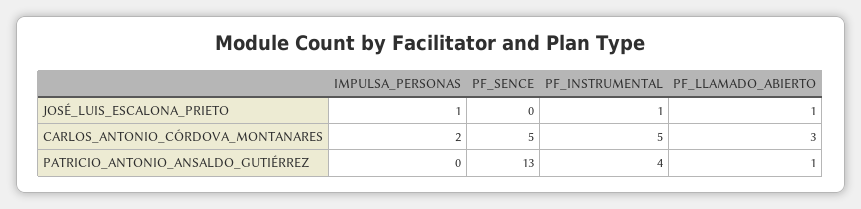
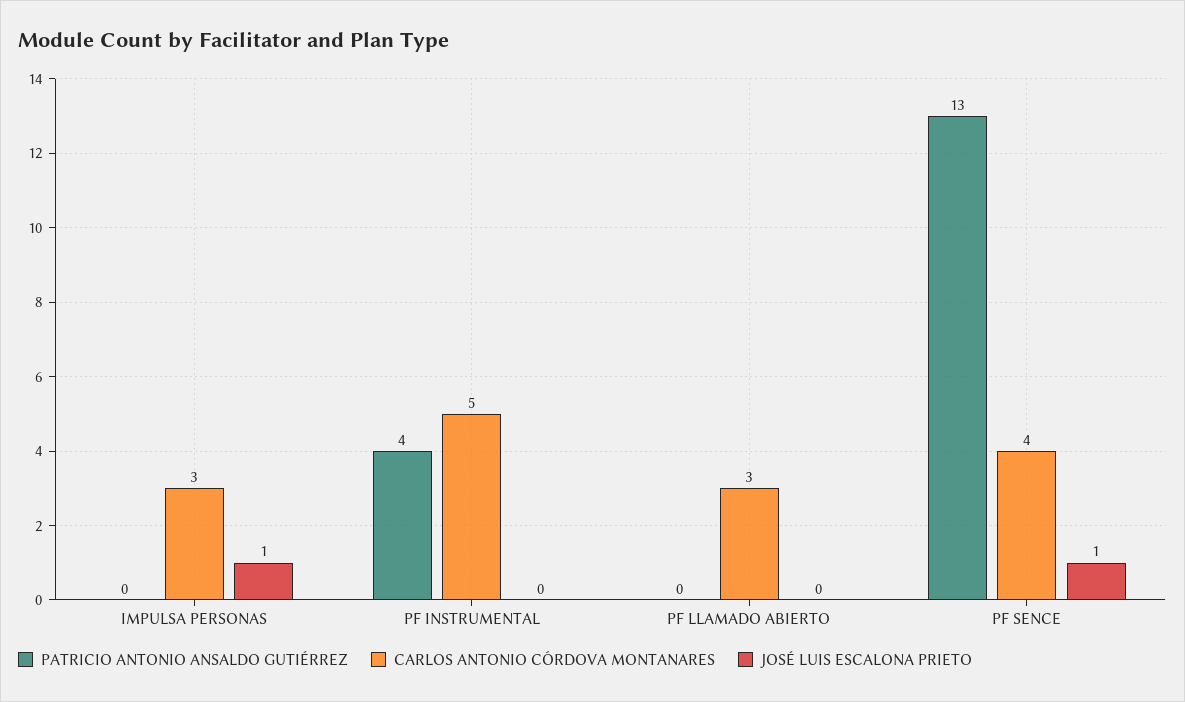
  {
    "JOSÉ_LUIS_ESCALONA_PRIETO": {
      "IMPULSA_PERSONAS": 1,
-     "PF_SENCE": 0,
+     "PF_SENCE": 1,
-     "PF_INSTRUMENTAL": 1,
+     "PF_INSTRUMENTAL": 0,
-     "PF_LLAMADO_ABIERTO": 1
+     "PF_LLAMADO_ABIERTO": 0
    },
    "CARLOS_ANTONIO_CÓRDOVA_MONTANARES": {
-     "IMPULSA_PERSONAS": 2,
+     "IMPULSA_PERSONAS": 3,
-     "PF_SENCE": 5,
+     "PF_SENCE": 4,
      "PF_INSTRUMENTAL": 5,
      "PF_LLAMADO_ABIERTO": 3
    },
    "PATRICIO_ANTONIO_ANSALDO_GUTIÉRREZ": {
      "IMPULSA_PERSONAS": 0,
      "PF_SENCE": 13,
      "PF_INSTRUMENTAL": 4,
-     "PF_LLAMADO_ABIERTO": 1
+     "PF_LLAMADO_ABIERTO": 0
    }
  }

